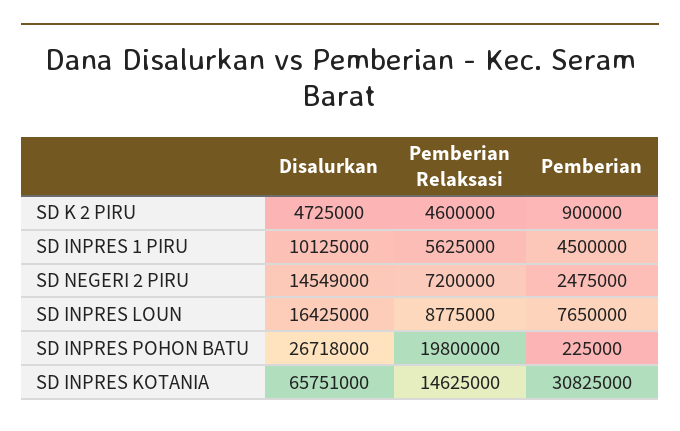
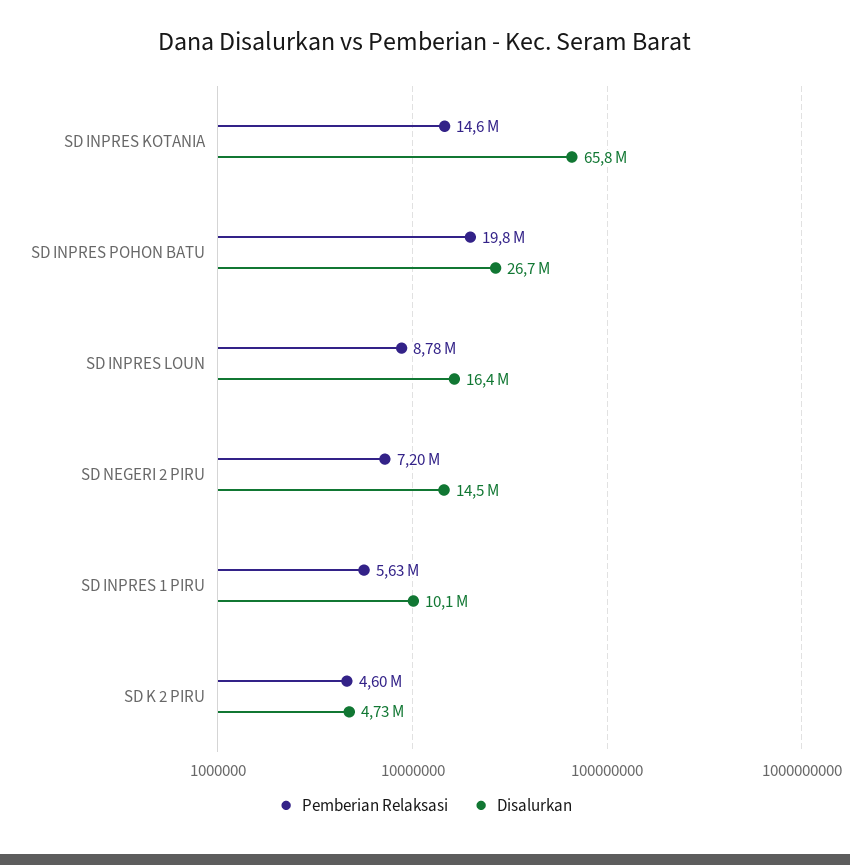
  {
    "Disalurkan": {
      "SD K 2 PIRU": 4725000,
      "SD INPRES 1 PIRU": 10125000,
      "SD NEGERI 2 PIRU": 14549000,
      "SD INPRES LOUN": 16425000,
      "SD INPRES POHON BATU": 26718000,
      "SD INPRES KOTANIA": 65751000
    },
    "Pemberian Relaksasi": {
      "SD K 2 PIRU": 4600000,
      "SD INPRES 1 PIRU": 5625000,
      "SD NEGERI 2 PIRU": 7200000,
      "SD INPRES LOUN": 8775000,
      "SD INPRES POHON BATU": 19800000,
      "SD INPRES KOTANIA": 14625000
-   },
+   }
-   "Pemberian": {
-     "SD K 2 PIRU": 900000,
-     "SD INPRES 1 PIRU": 4500000,
-     "SD NEGERI 2 PIRU": 2475000,
-     "SD INPRES LOUN": 7650000,
-     "SD INPRES POHON BATU": 225000,
-     "SD INPRES KOTANIA": 30825000
-   }
  }

